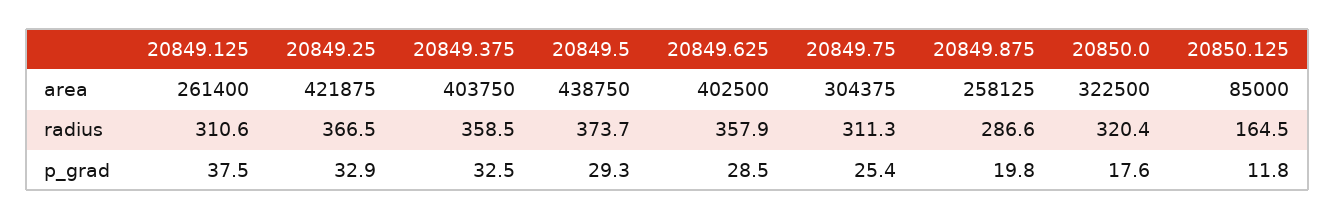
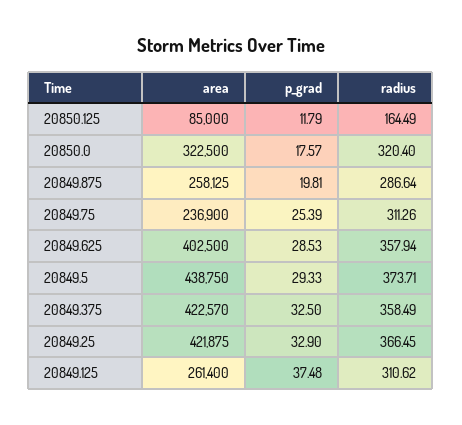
  {
    "20849.125": {
      "area": 261400,
      "radius": 310.62,
      "p_grad": 37.48
    },
    "20849.25": {
      "area": 421875,
      "radius": 366.45,
      "p_grad": 32.9
    },
    "20849.375": {
-     "area": 403750,
+     "area": 422570,
      "radius": 358.49,
      "p_grad": 32.5
    },
    "20849.5": {
      "area": 438750,
      "radius": 373.71,
      "p_grad": 29.33
    },
    "20849.625": {
      "area": 402500,
      "radius": 357.94,
      "p_grad": 28.53
    },
    "20849.75": {
-     "area": 304375,
+     "area": 236900,
      "radius": 311.26,
      "p_grad": 25.39
    },
    "20849.875": {
      "area": 258125,
      "radius": 286.64,
      "p_grad": 19.81
    },
    "20850.0": {
      "area": 322500,
      "radius": 320.4,
      "p_grad": 17.57
    },
    "20850.125": {
      "area": 85000,
      "radius": 164.49,
      "p_grad": 11.79
    }
  }

